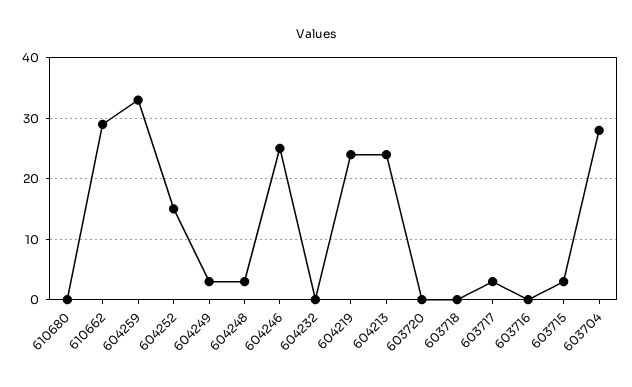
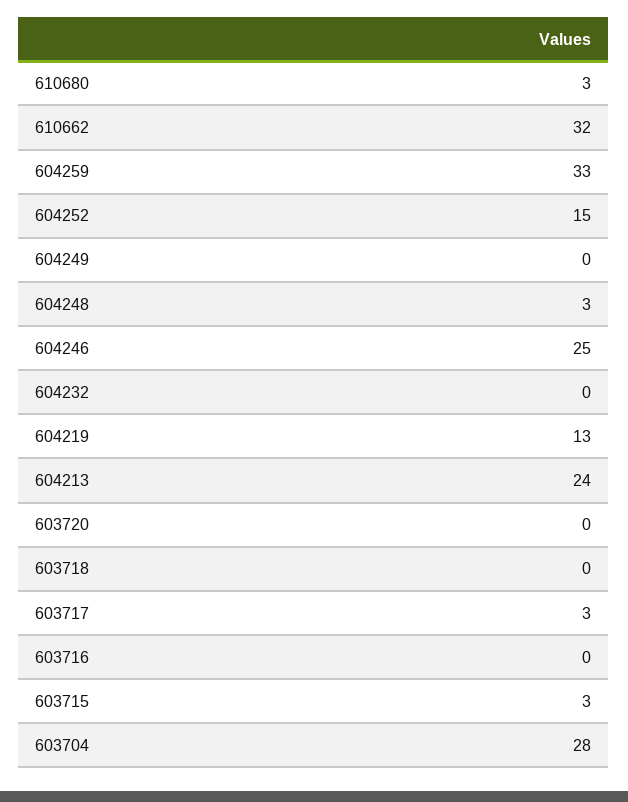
  {
-   "610680": 0,
+   "610680": 3,
-   "610662": 29,
+   "610662": 32,
    "604259": 33,
    "604252": 15,
-   "604249": 3,
+   "604249": 0,
    "604248": 3,
    "604246": 25,
    "604232": 0,
-   "604219": 24,
+   "604219": 13,
    "604213": 24,
    "603720": 0,
    "603718": 0,
    "603717": 3,
    "603716": 0,
    "603715": 3,
    "603704": 28
  }

